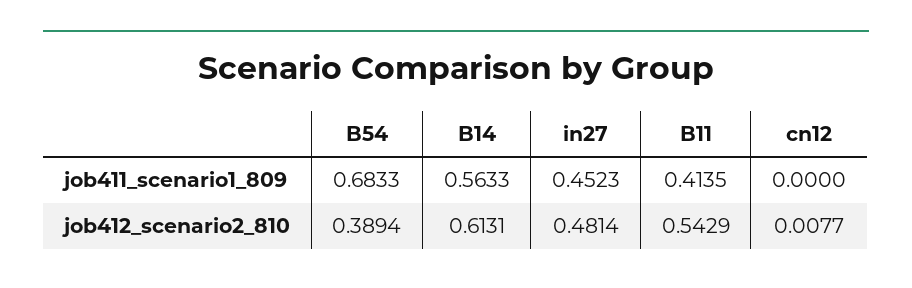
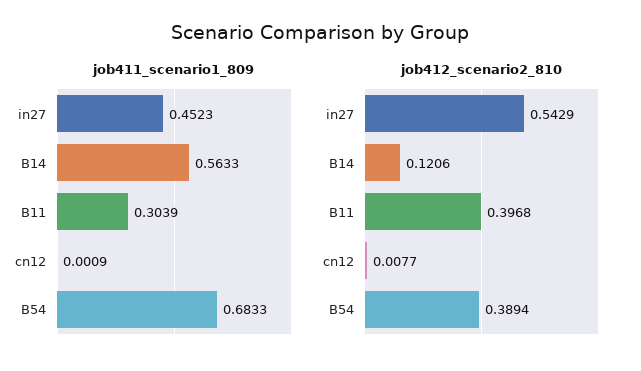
  {
    "job411_scenario1_809": {
      "B54": 0.6833,
      "B14": 0.5633,
      "in27": 0.4523,
-     "B11": 0.4135,
+     "B11": 0.3039,
-     "cn12": 0
+     "cn12": 0.0009
    },
    "job412_scenario2_810": {
      "B54": 0.3894,
-     "B14": 0.6131,
+     "B14": 0.1206,
-     "in27": 0.4814,
+     "in27": 0.5429,
-     "B11": 0.5429,
+     "B11": 0.3968,
      "cn12": 0.0077
    }
  }

